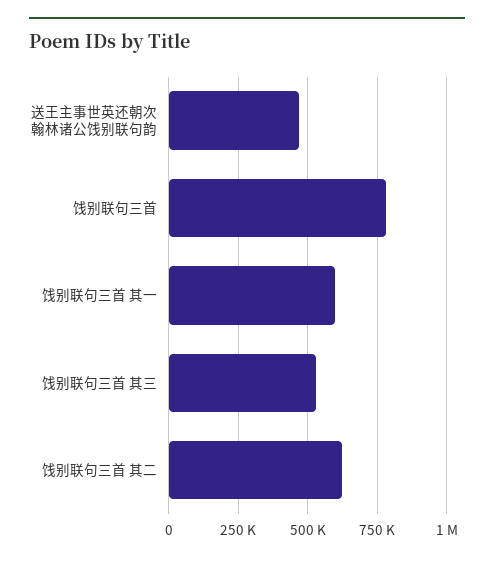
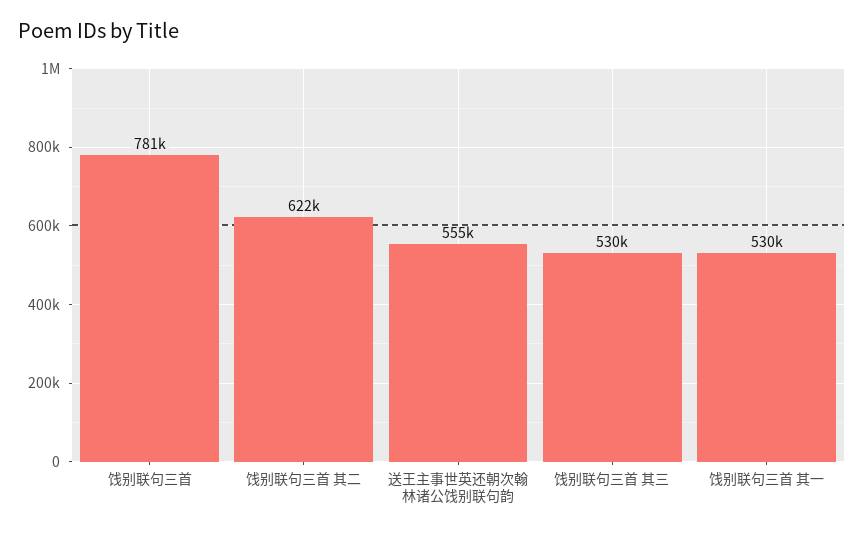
  {
-   "送王主事世英还朝次翰林诸公饯别联句韵": 475000,
+   "送王主事世英还朝次翰林诸公饯别联句韵": 555000,
    "饯别联句三首": 781000,
-   "饯别联句三首 其一": 600000,
+   "饯别联句三首 其一": 530000,
    "饯别联句三首 其三": 530000,
    "饯别联句三首 其二": 622000
  }

